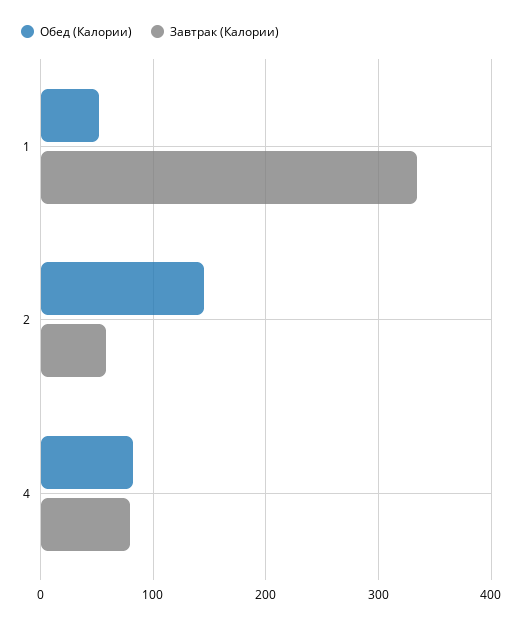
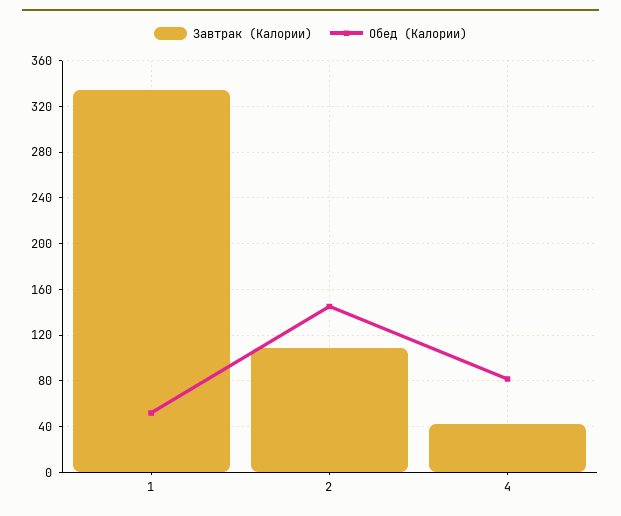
  {
    "Обед (Калории)": {
      "1": 50,
      "2": 150,
      "4": 80
    },
    "Завтрак (Калории)": {
      "1": 330,
-     "2": 60,
+     "2": 110,
-     "4": 80
+     "4": 40
    }
  }

